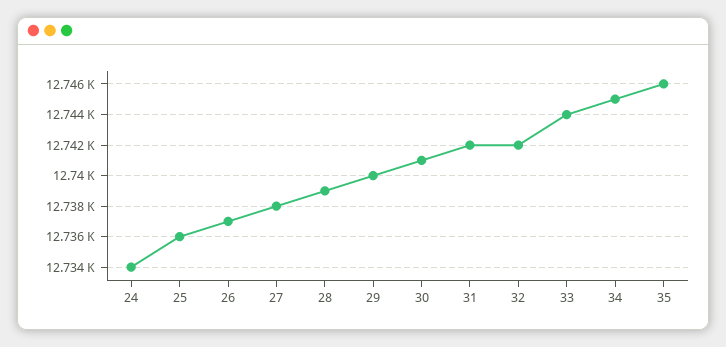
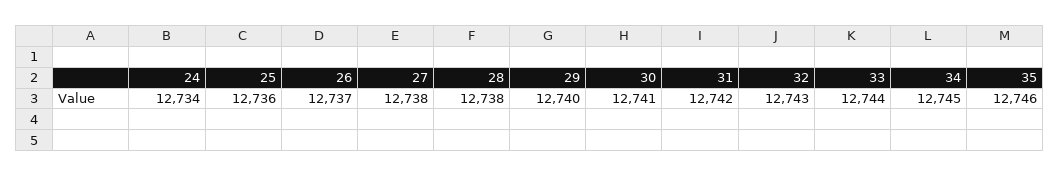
  {
    "24": 12734,
    "25": 12736,
    "26": 12737,
    "27": 12738,
-   "28": 12739,
+   "28": 12738,
    "29": 12740,
    "30": 12741,
    "31": 12742,
-   "32": 12742,
+   "32": 12743,
    "33": 12744,
    "34": 12745,
    "35": 12746
  }

